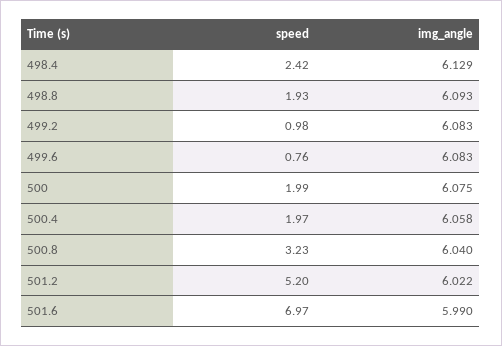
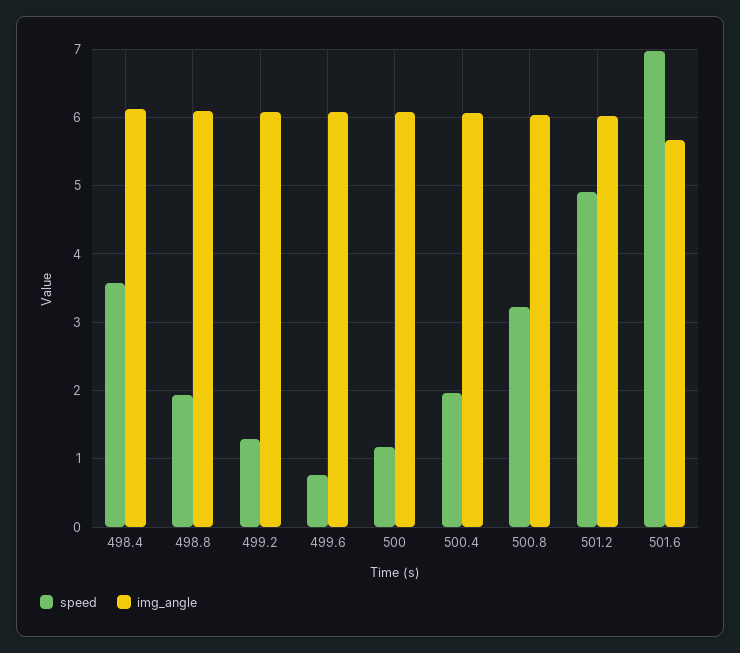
  {
    "speed": {
-     "498.4": 2.42,
+     "498.4": 3.6,
      "498.8": 1.93,
-     "499.2": 0.98,
+     "499.2": 1.3,
      "499.6": 0.76,
-     "500": 1.99,
+     "500": 1.2,
      "500.4": 1.97,
      "500.8": 3.23,
-     "501.2": 5.2,
+     "501.2": 4.9,
      "501.6": 6.97
    },
    "img_angle": {
      "498.4": 6.129,
      "498.8": 6.093,
      "499.2": 6.083,
      "499.6": 6.083,
      "500": 6.075,
      "500.4": 6.058,
      "500.8": 6.04,
      "501.2": 6.022,
-     "501.6": 5.99
+     "501.6": 5.7
    }
  }

